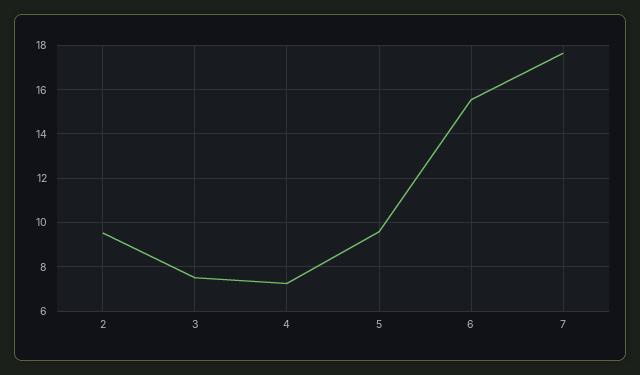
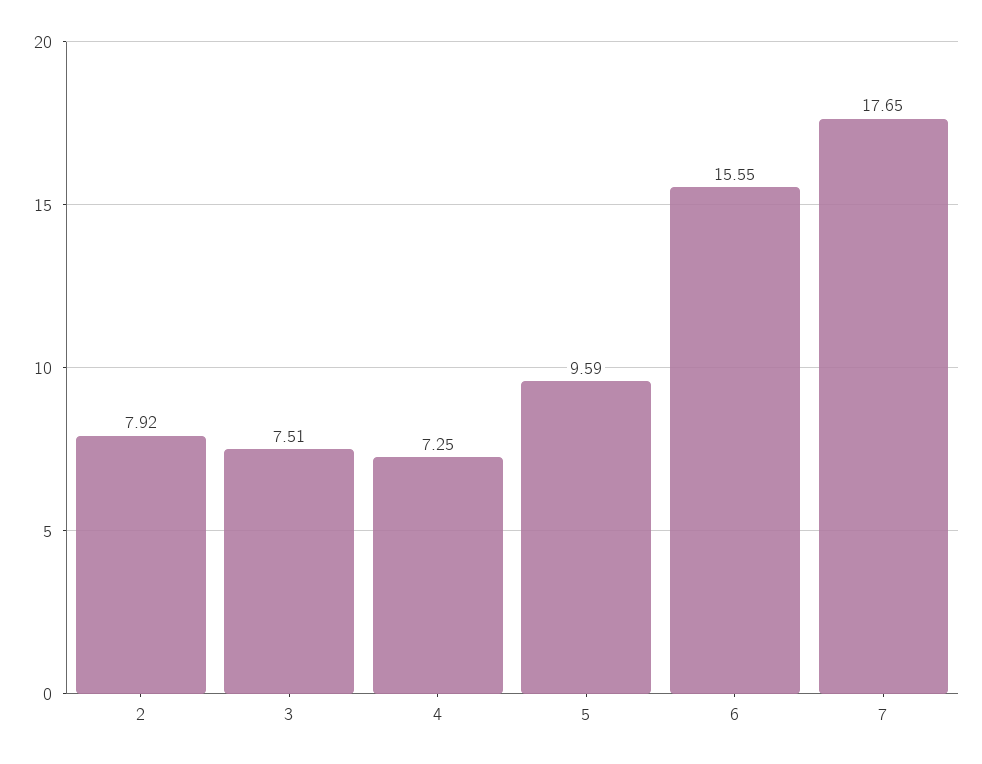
  {
-   "2": 9.5,
+   "2": 7.92,
    "3": 7.51,
    "4": 7.25,
    "5": 9.59,
    "6": 15.55,
    "7": 17.65
  }

